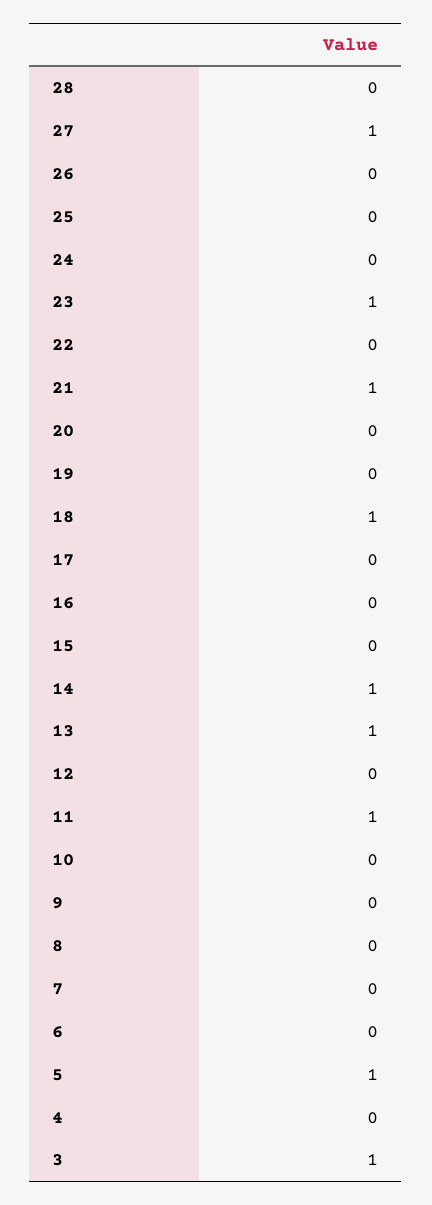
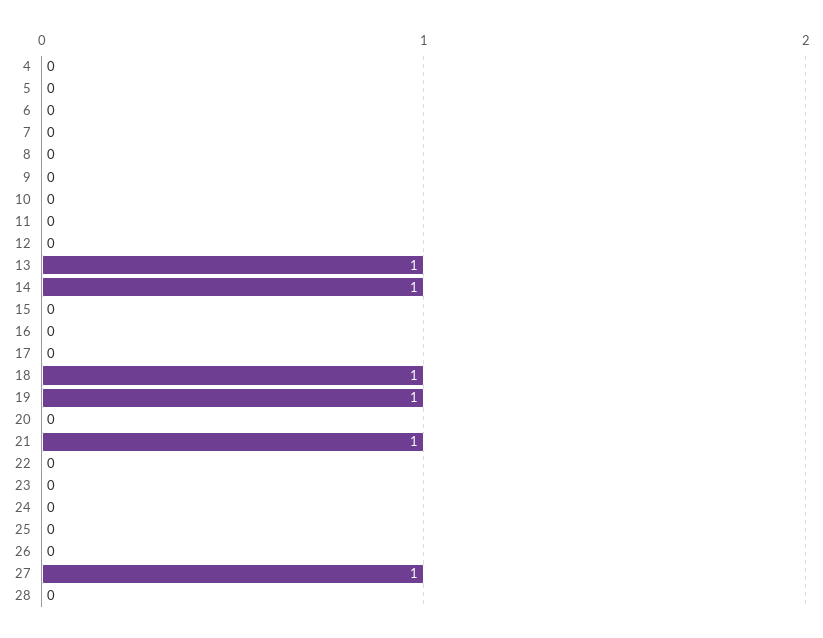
  {
    "28": 0,
    "27": 1,
    "26": 0,
    "25": 0,
    "24": 0,
-   "23": 1,
+   "23": 0,
    "22": 0,
    "21": 1,
    "20": 0,
-   "19": 0,
+   "19": 1,
    "18": 1,
    "17": 0,
    "16": 0,
    "15": 0,
    "14": 1,
    "13": 1,
    "12": 0,
-   "11": 1,
+   "11": 0,
    "10": 0,
    "9": 0,
    "8": 0,
    "7": 0,
    "6": 0,
-   "5": 1,
+   "5": 0,
-   "4": 0,
+   "4": 0
-   "3": 1
  }

